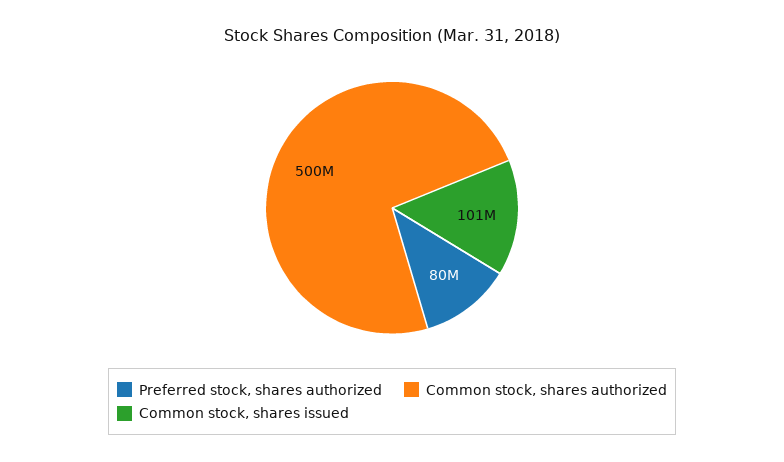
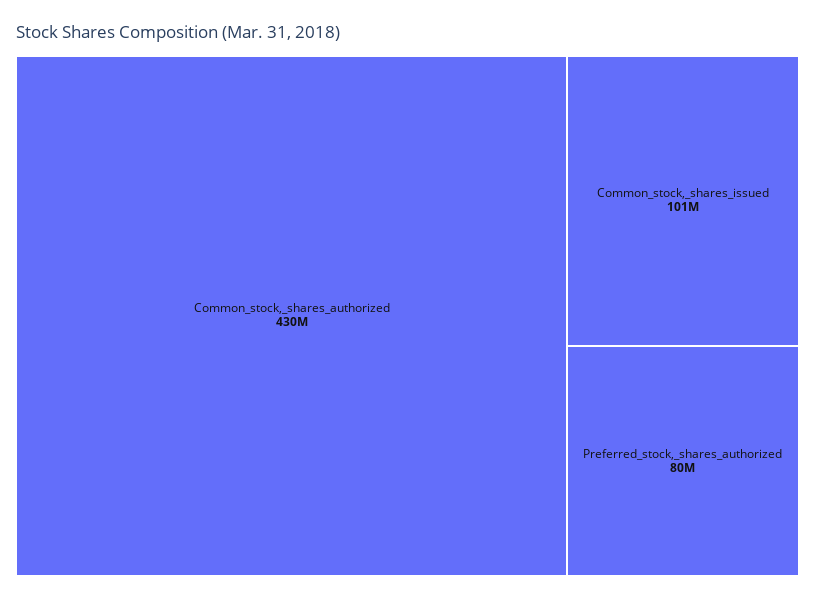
  {
    "Preferred stock, shares authorized": 80000000,
-   "Common stock, shares authorized": 500000000,
+   "Common stock, shares authorized": 430000000,
    "Common stock, shares issued": 101000000
  }

